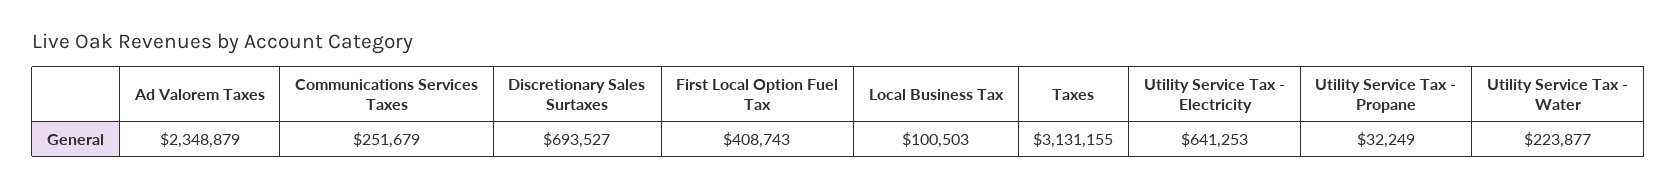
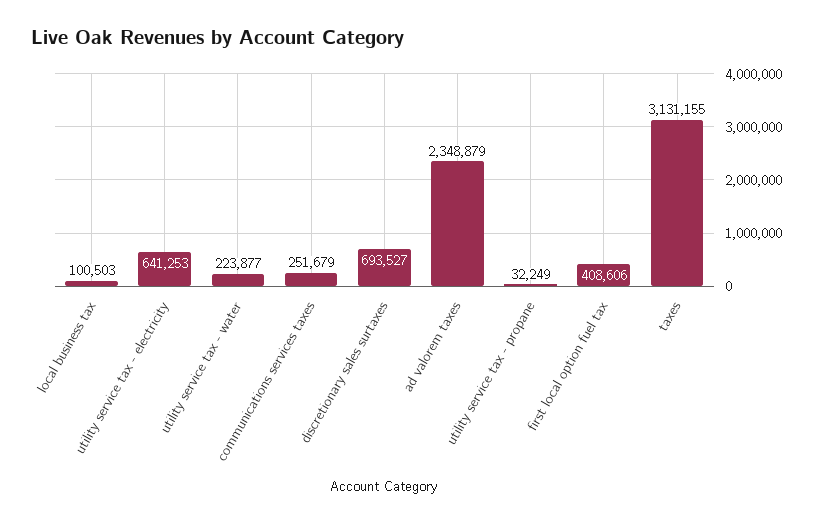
  {
    "Ad Valorem Taxes": 2348879,
    "Communications Services Taxes": 251679,
    "Discretionary Sales Surtaxes": 693527,
-   "First Local Option Fuel Tax": 408743,
+   "First Local Option Fuel Tax": 408606,
    "Local Business Tax": 100503,
    "Taxes": 3131155,
    "Utility Service Tax - Electricity": 641253,
    "Utility Service Tax - Propane": 32249,
    "Utility Service Tax - Water": 223877
  }

